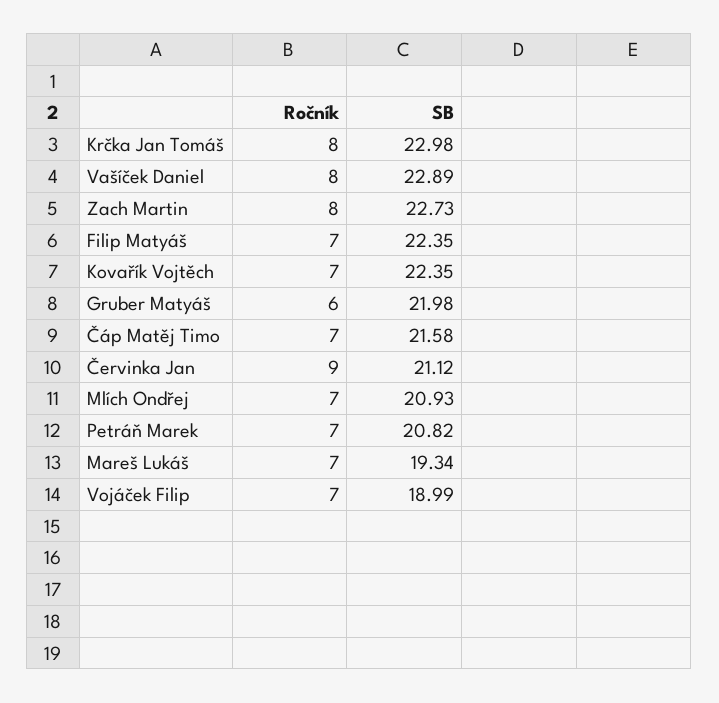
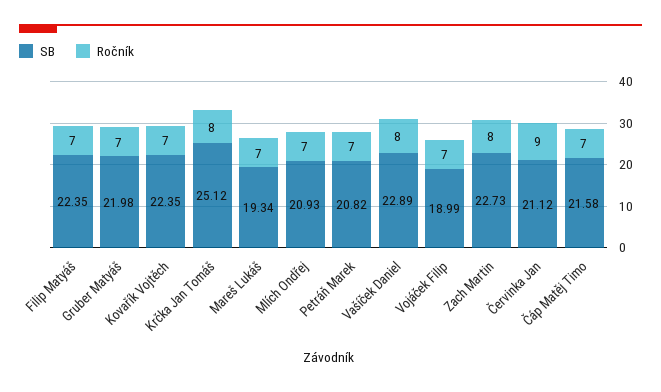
  {
    "Ročník": {
      "Krčka Jan Tomáš": 8,
      "Vašíček Daniel": 8,
      "Zach Martin": 8,
      "Filip Matyáš": 7,
      "Kovařík Vojtěch": 7,
-     "Gruber Matyáš": 6,
+     "Gruber Matyáš": 7,
      "Čáp Matěj Timo": 7,
      "Červinka Jan": 9,
      "Mlích Ondřej": 7,
      "Petráň Marek": 7,
      "Mareš Lukáš": 7,
      "Vojáček Filip": 7
    },
    "SB": {
-     "Krčka Jan Tomáš": 22.98,
+     "Krčka Jan Tomáš": 25.12,
      "Vašíček Daniel": 22.89,
      "Zach Martin": 22.73,
      "Filip Matyáš": 22.35,
      "Kovařík Vojtěch": 22.35,
      "Gruber Matyáš": 21.98,
      "Čáp Matěj Timo": 21.58,
      "Červinka Jan": 21.12,
      "Mlích Ondřej": 20.93,
      "Petráň Marek": 20.82,
      "Mareš Lukáš": 19.34,
      "Vojáček Filip": 18.99
    }
  }

